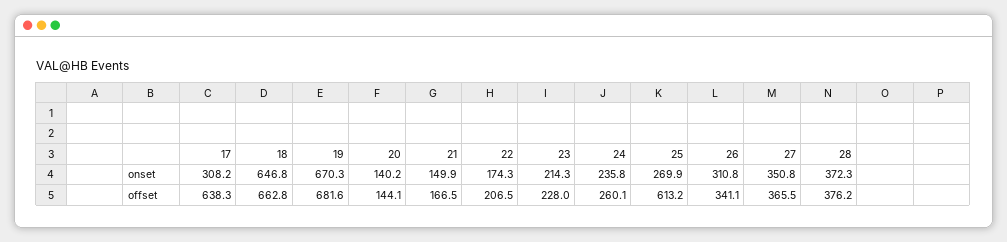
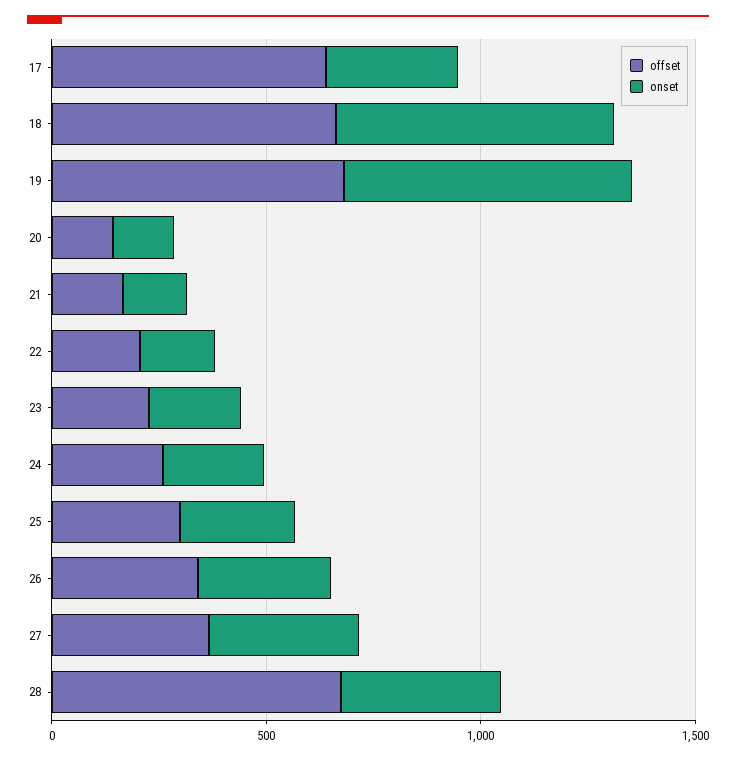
  {
    "onset": {
      "17": 308.2,
      "18": 646.8,
      "19": 670.3,
      "20": 140.2,
      "21": 149.9,
      "22": 174.3,
      "23": 214.3,
      "24": 235.8,
      "25": 269.9,
      "26": 310.8,
      "27": 350.8,
      "28": 372.3
    },
    "offset": {
      "17": 638.3,
      "18": 662.8,
      "19": 681.6,
      "20": 144.1,
      "21": 166.5,
      "22": 206.5,
      "23": 228,
      "24": 260.1,
-     "25": 613.2,
+     "25": 300,
      "26": 341.1,
      "27": 365.5,
-     "28": 376.2
+     "28": 700
    }
  }

